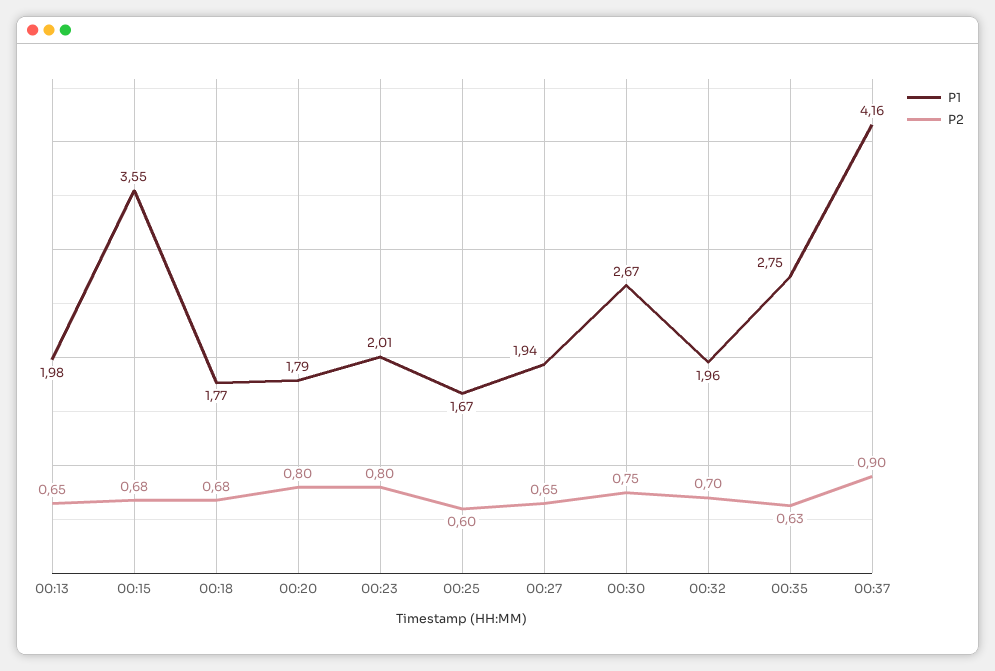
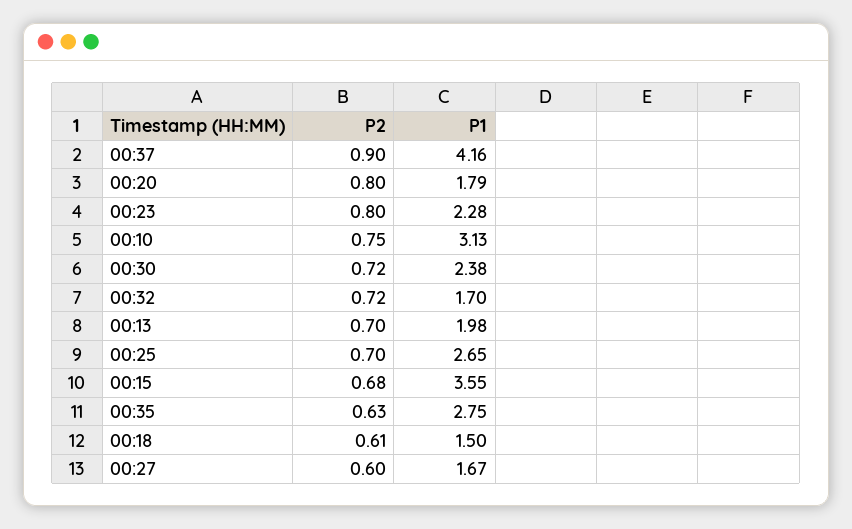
  {
    "P1": {
      "00:13": 1.98,
      "00:15": 3.55,
-     "00:18": 1.77,
+     "00:18": 1.5,
      "00:20": 1.79,
-     "00:23": 2.01,
+     "00:23": 2.28,
-     "00:25": 1.67,
+     "00:25": 2.65,
-     "00:27": 1.94,
+     "00:27": 1.67,
-     "00:30": 2.67,
+     "00:30": 2.38,
-     "00:32": 1.96,
+     "00:32": 1.7,
      "00:35": 2.75,
-     "00:37": 4.16
+     "00:37": 4.16,
+     "00:10": 3.13
    },
    "P2": {
-     "00:13": 0.65,
+     "00:13": 0.7,
      "00:15": 0.68,
-     "00:18": 0.68,
+     "00:18": 0.61,
      "00:20": 0.8,
      "00:23": 0.8,
-     "00:25": 0.6,
+     "00:25": 0.7,
-     "00:27": 0.65,
+     "00:27": 0.6,
-     "00:30": 0.75,
+     "00:30": 0.72,
-     "00:32": 0.7,
+     "00:32": 0.72,
      "00:35": 0.63,
-     "00:37": 0.9
+     "00:37": 0.9,
+     "00:10": 0.75
    }
  }

